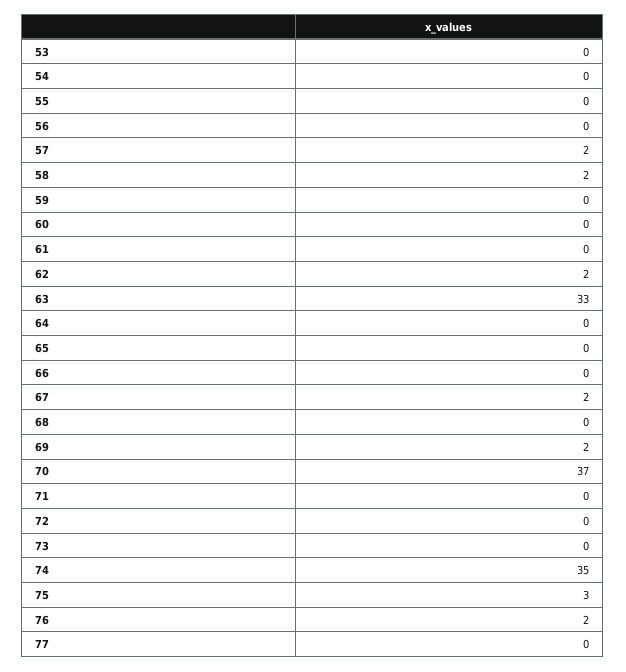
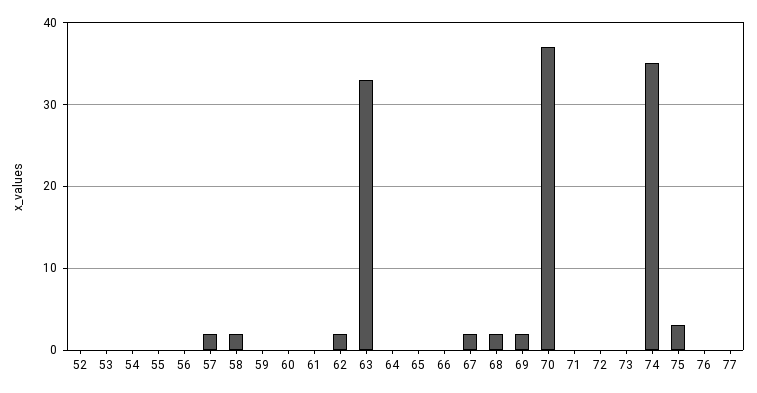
  {
    "53": 0,
    "54": 0,
    "55": 0,
    "56": 0,
    "57": 2,
    "58": 2,
    "59": 0,
    "60": 0,
    "61": 0,
    "62": 2,
    "63": 33,
    "64": 0,
    "65": 0,
    "66": 0,
    "67": 2,
-   "68": 0,
+   "68": 2,
    "69": 2,
    "70": 37,
    "71": 0,
    "72": 0,
    "73": 0,
    "74": 35,
    "75": 3,
-   "76": 2,
+   "76": 0,
-   "77": 0
+   "77": 0,
+   "52": 0
  }

